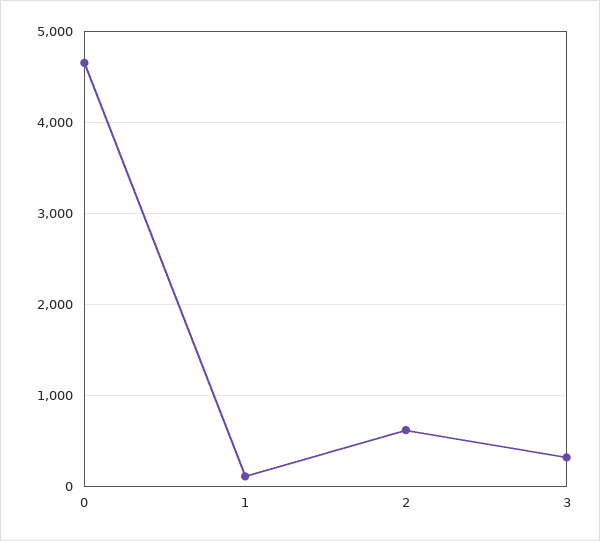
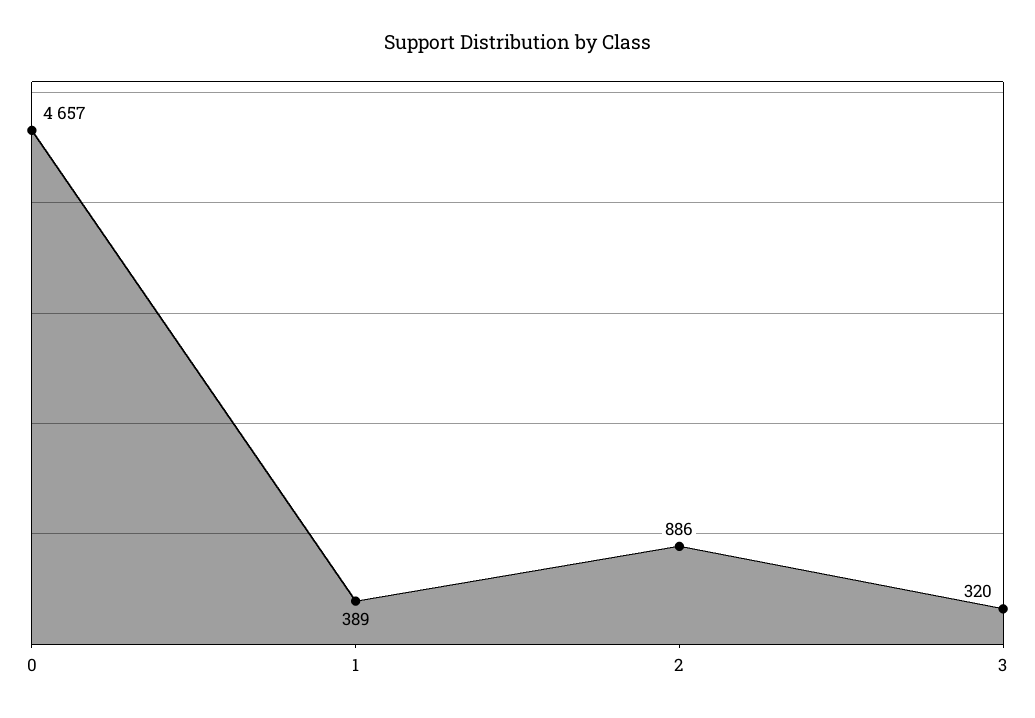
  {
    "0": 4657,
-   "1": 100,
+   "1": 389,
-   "2": 600,
+   "2": 886,
    "3": 320
  }

